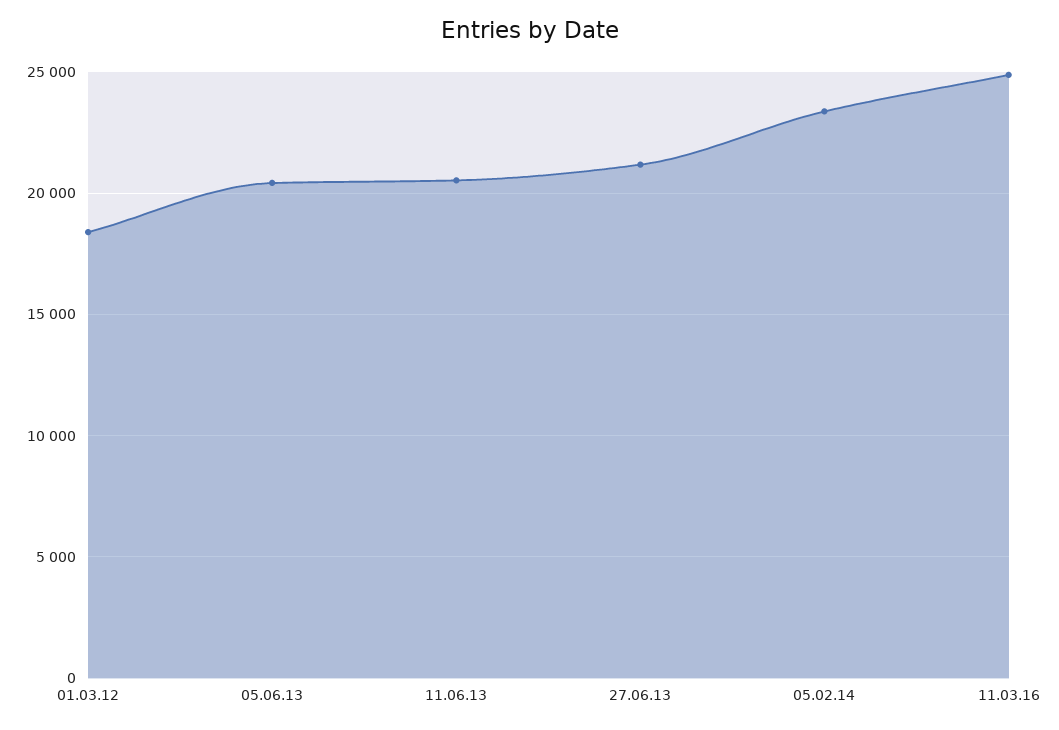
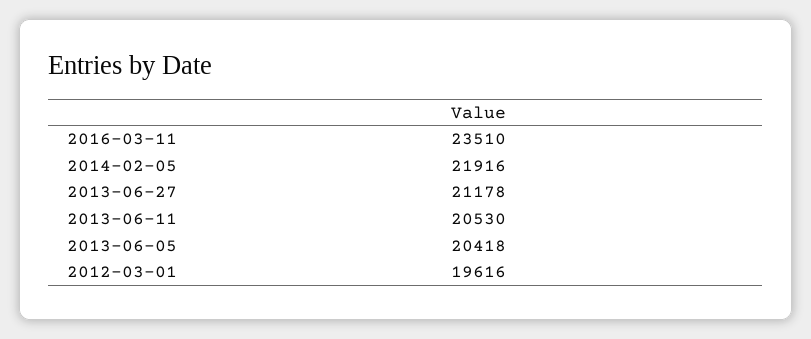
  {
-   "01.03.12": 18500,
+   "01.03.12": 19616,
    "05.06.13": 20418,
    "11.06.13": 20530,
    "27.06.13": 21178,
-   "05.02.14": 23500,
+   "05.02.14": 21916,
-   "11.03.16": 25000
+   "11.03.16": 23510
  }

